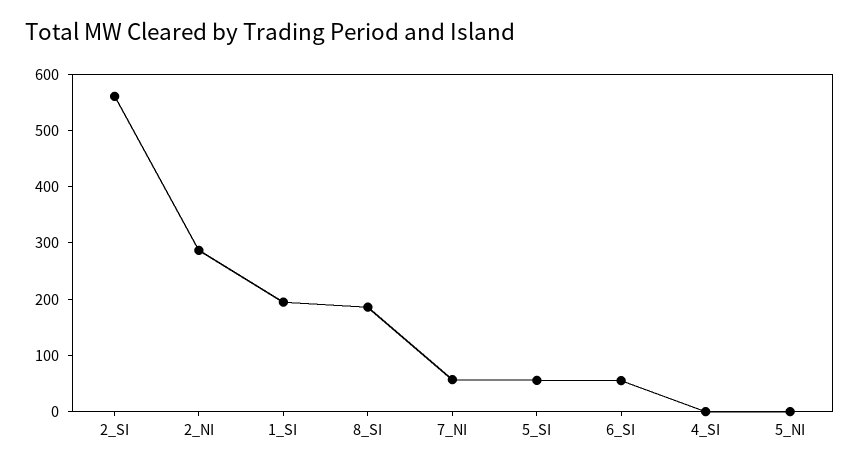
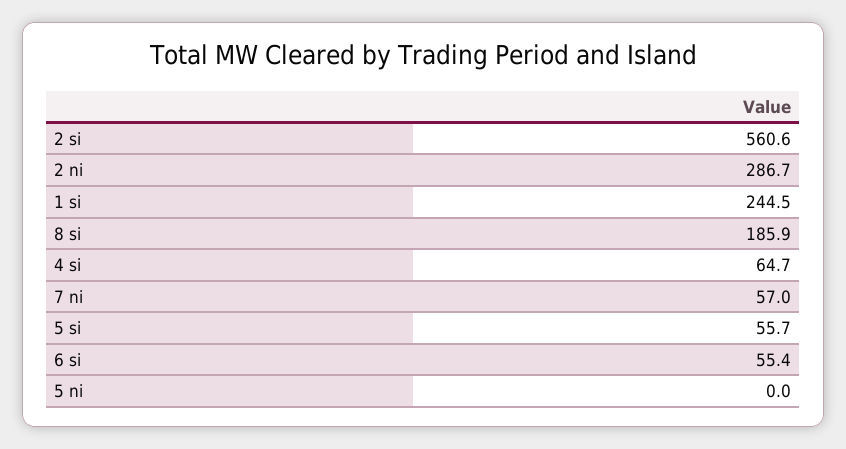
  {
    "2_SI": 560.6,
    "2_NI": 286.7,
-   "1_SI": 200,
+   "1_SI": 244.5,
    "8_SI": 185.9,
    "7_NI": 57,
    "5_SI": 55.7,
    "6_SI": 55.4,
-   "4_SI": 0,
+   "4_SI": 64.7,
    "5_NI": 0
  }

